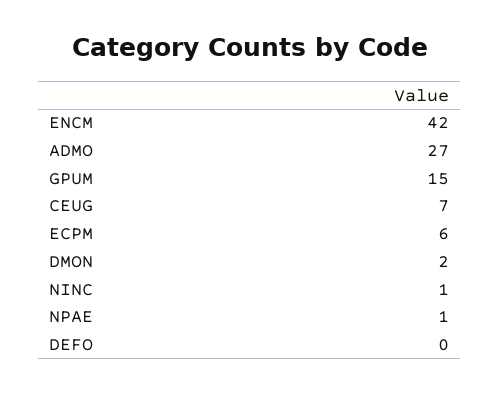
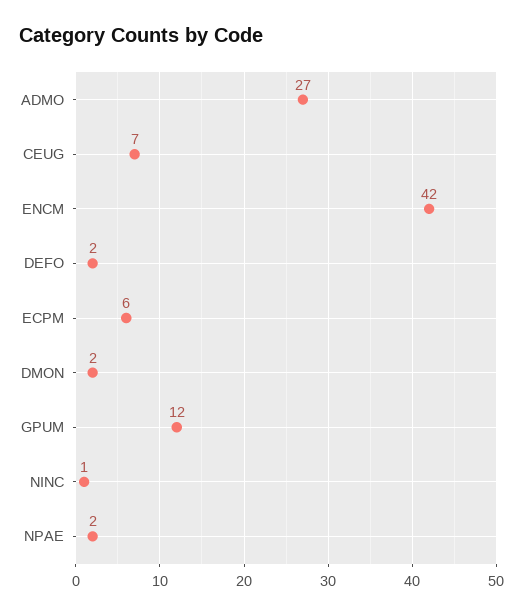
  {
    "ENCM": 42,
    "ADMO": 27,
-   "GPUM": 15,
+   "GPUM": 12,
    "CEUG": 7,
    "ECPM": 6,
    "DMON": 2,
    "NINC": 1,
-   "NPAE": 1,
+   "NPAE": 2,
-   "DEFO": 0
+   "DEFO": 2
  }

